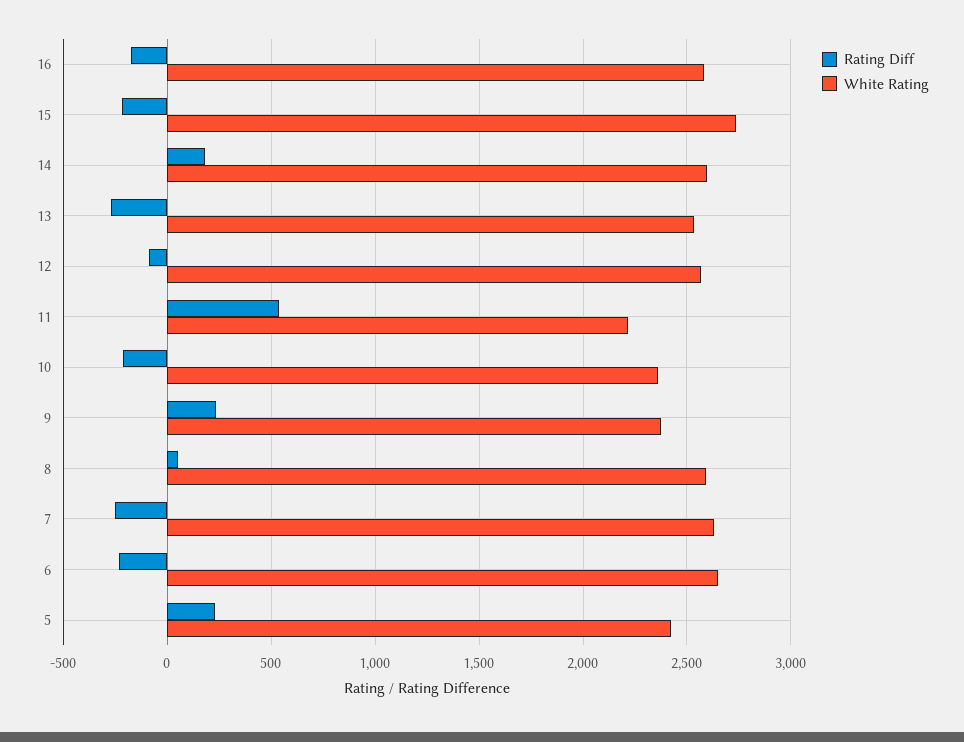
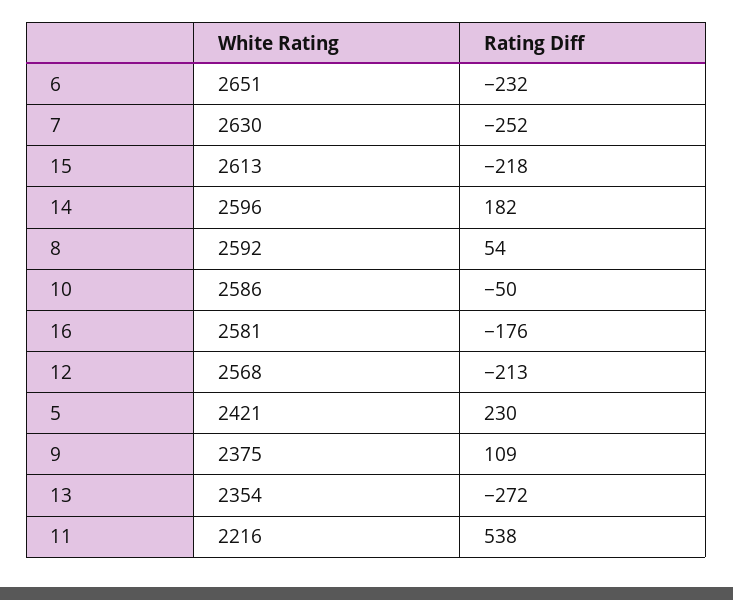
  {
    "Rating Diff": {
      "16": -176,
      "15": -218,
      "14": 182,
      "13": -272,
-     "12": -100,
+     "12": -213,
      "11": 538,
-     "10": -200,
+     "10": -50,
-     "9": 250,
+     "9": 109,
      "8": 54,
      "7": -252,
      "6": -232,
      "5": 230
    },
    "White Rating": {
      "16": 2581,
-     "15": 2750,
+     "15": 2613,
      "14": 2596,
-     "13": 2550,
+     "13": 2354,
      "12": 2568,
      "11": 2216,
-     "10": 2350,
+     "10": 2586,
      "9": 2375,
      "8": 2592,
      "7": 2630,
      "6": 2651,
      "5": 2421
    }
  }

